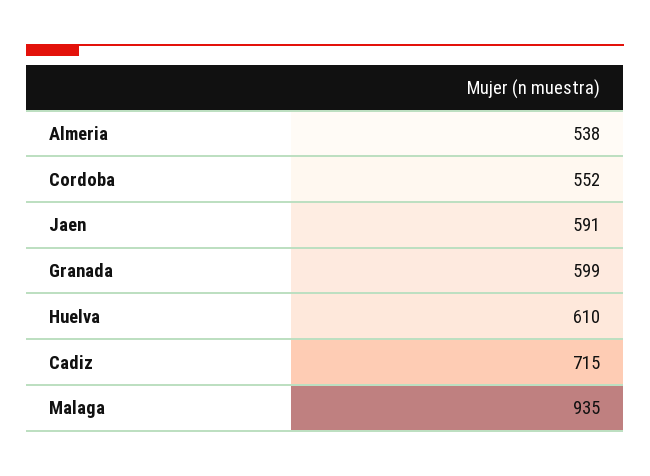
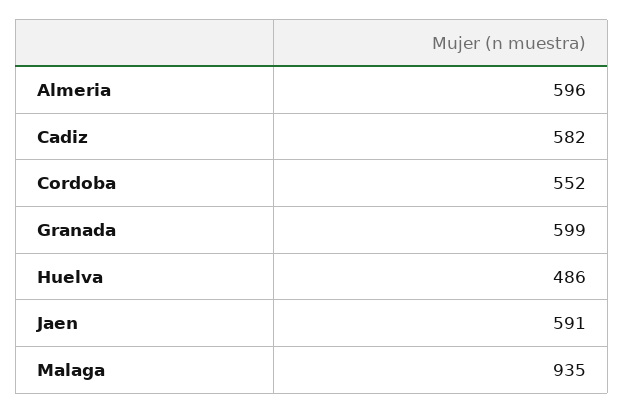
  {
-   "Almeria": 538,
+   "Almeria": 596,
    "Cordoba": 552,
    "Jaen": 591,
    "Granada": 599,
-   "Huelva": 610,
+   "Huelva": 486,
-   "Cadiz": 715,
+   "Cadiz": 582,
    "Malaga": 935
  }

